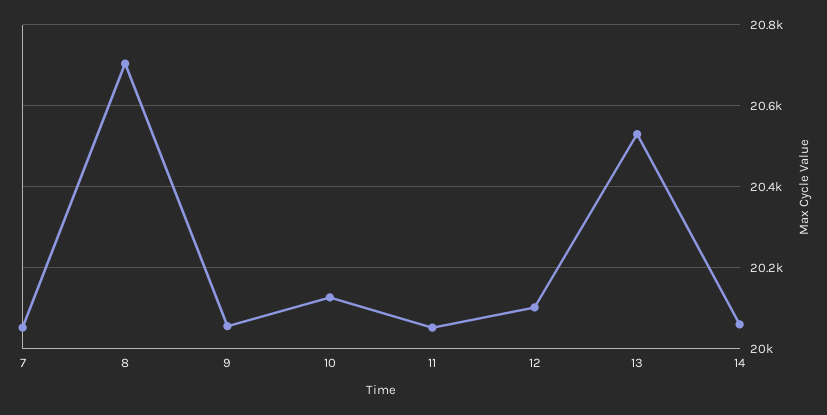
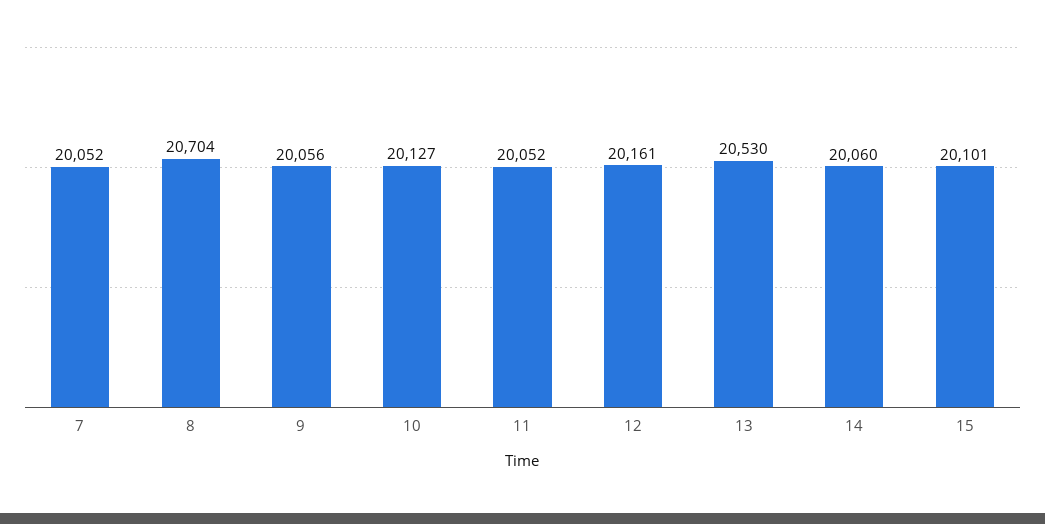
  {
    "7": 20052,
    "8": 20704,
    "9": 20056,
    "10": 20127,
    "11": 20052,
-   "12": 20100,
+   "12": 20161,
    "13": 20530,
-   "14": 20060
+   "14": 20060,
+   "15": 20101
  }

